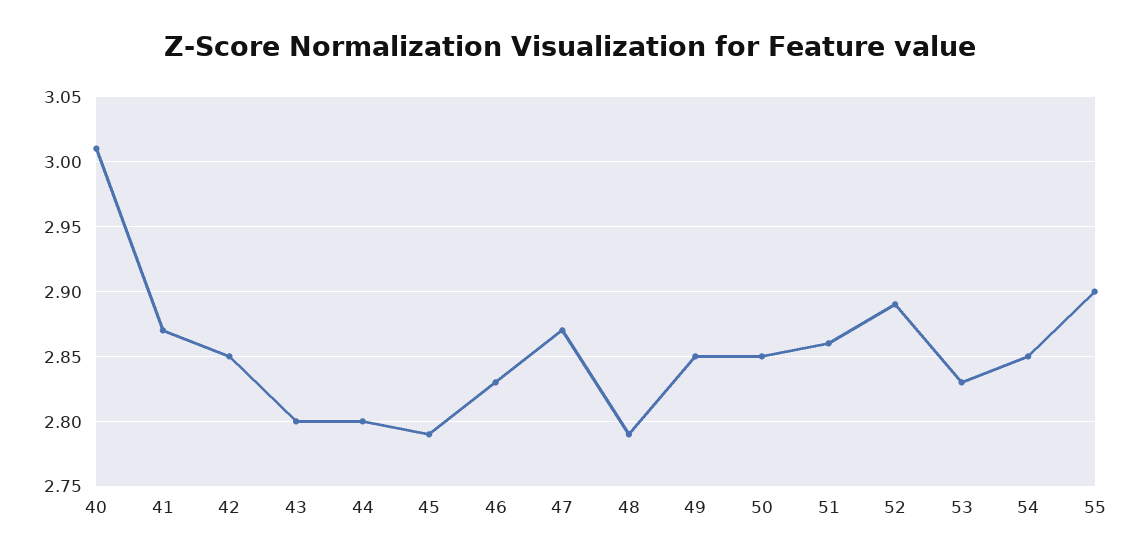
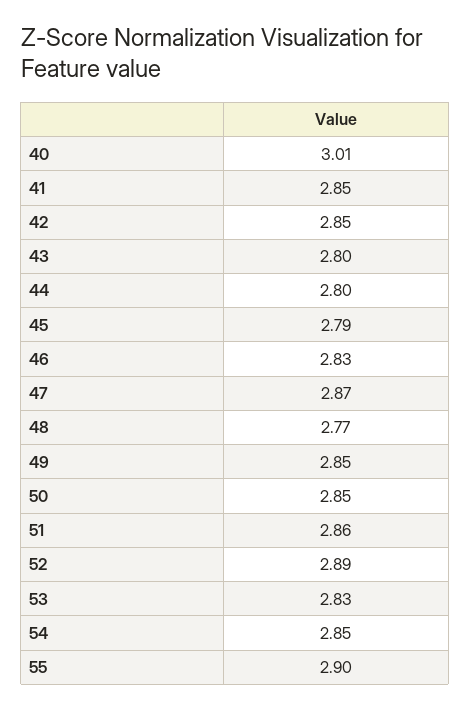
  {
    "40": 3.01,
-   "41": 2.87,
+   "41": 2.85,
    "42": 2.85,
    "43": 2.8,
    "44": 2.8,
    "45": 2.79,
    "46": 2.83,
    "47": 2.87,
-   "48": 2.79,
+   "48": 2.77,
    "49": 2.85,
    "50": 2.85,
    "51": 2.86,
    "52": 2.89,
    "53": 2.83,
    "54": 2.85,
    "55": 2.9
  }

